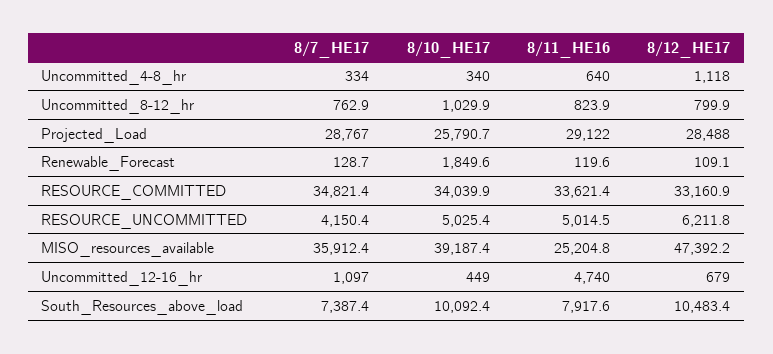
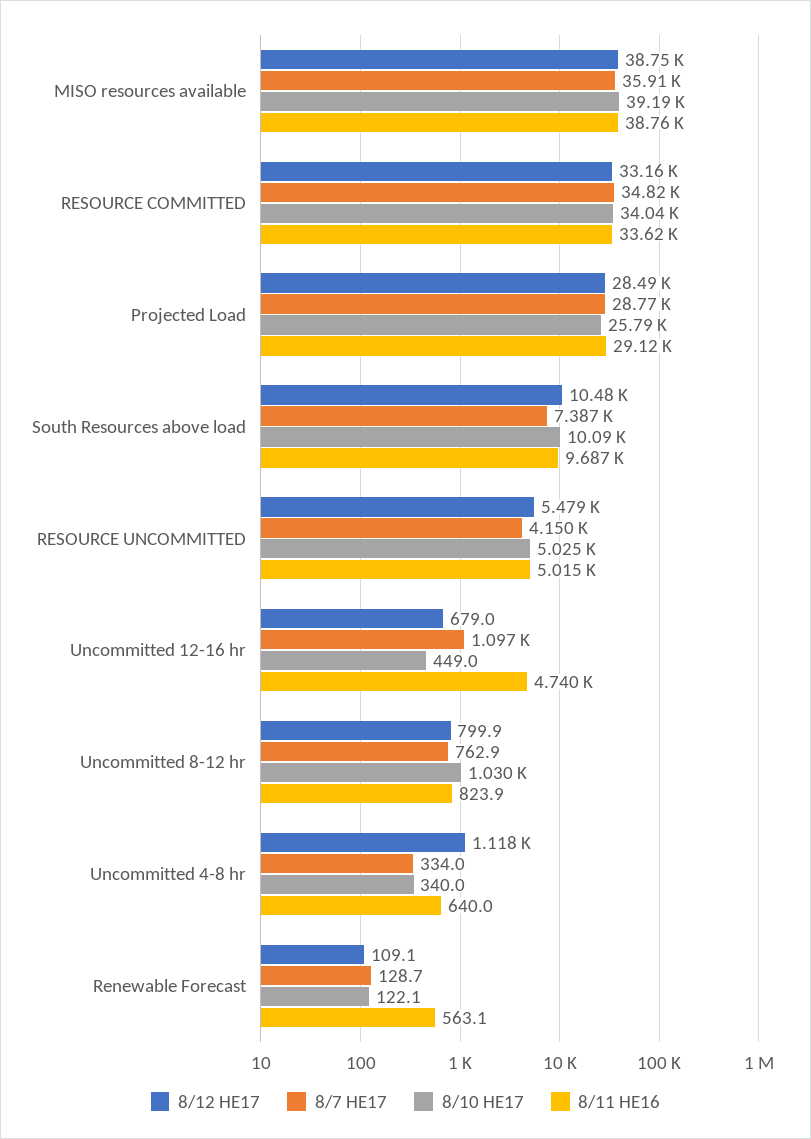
  {
    "8/7_HE17": {
      "Uncommitted_4-8_hr": 334,
      "Uncommitted_8-12_hr": 762.9,
      "Projected_Load": 28767,
      "Renewable_Forecast": 128.7,
      "RESOURCE_COMMITTED": 34821.4,
      "RESOURCE_UNCOMMITTED": 4150.4,
      "MISO_resources_available": 35912.4,
      "Uncommitted_12-16_hr": 1097,
      "South_Resources_above_load": 7387.4
    },
    "8/10_HE17": {
      "Uncommitted_4-8_hr": 340,
      "Uncommitted_8-12_hr": 1029.9,
      "Projected_Load": 25790.7,
-     "Renewable_Forecast": 1849.6,
+     "Renewable_Forecast": 122.1,
      "RESOURCE_COMMITTED": 34039.9,
      "RESOURCE_UNCOMMITTED": 5025.4,
      "MISO_resources_available": 39187.4,
      "Uncommitted_12-16_hr": 449,
      "South_Resources_above_load": 10092.4
    },
    "8/11_HE16": {
      "Uncommitted_4-8_hr": 640,
      "Uncommitted_8-12_hr": 823.9,
      "Projected_Load": 29122,
-     "Renewable_Forecast": 119.6,
+     "Renewable_Forecast": 563.1,
      "RESOURCE_COMMITTED": 33621.4,
      "RESOURCE_UNCOMMITTED": 5014.5,
-     "MISO_resources_available": 25204.8,
+     "MISO_resources_available": 38760,
      "Uncommitted_12-16_hr": 4740,
-     "South_Resources_above_load": 7917.6
+     "South_Resources_above_load": 9687
    },
    "8/12_HE17": {
      "Uncommitted_4-8_hr": 1118,
      "Uncommitted_8-12_hr": 799.9,
      "Projected_Load": 28488,
      "Renewable_Forecast": 109.1,
      "RESOURCE_COMMITTED": 33160.9,
-     "RESOURCE_UNCOMMITTED": 6211.8,
+     "RESOURCE_UNCOMMITTED": 5479,
-     "MISO_resources_available": 47392.2,
+     "MISO_resources_available": 38750,
      "Uncommitted_12-16_hr": 679,
      "South_Resources_above_load": 10483.4
    }
  }

